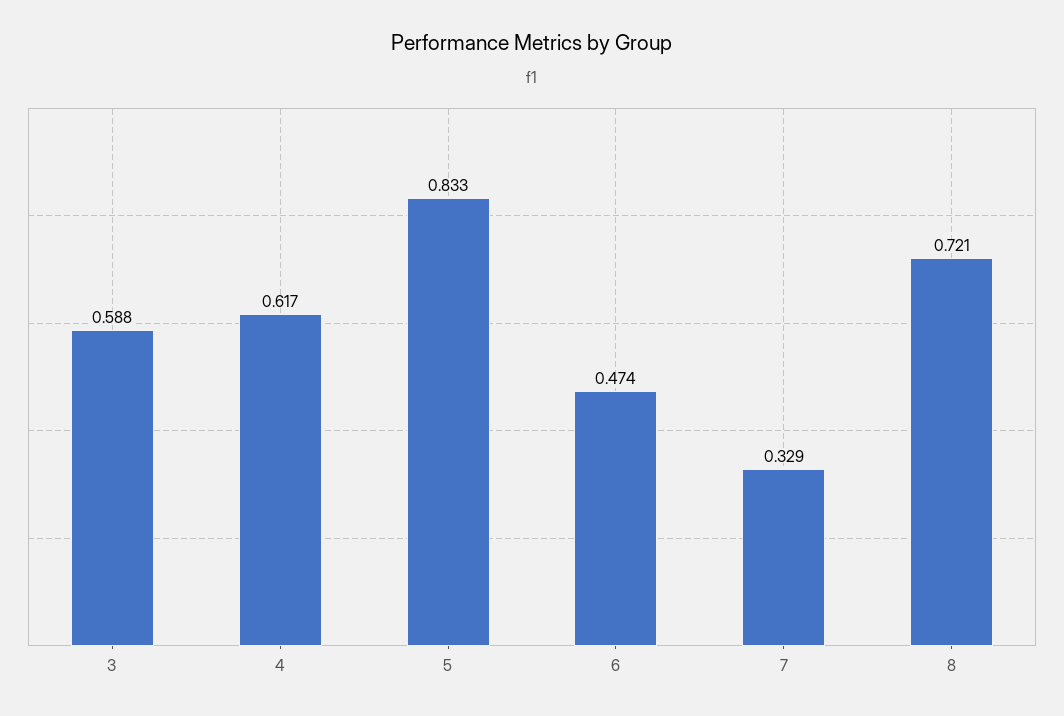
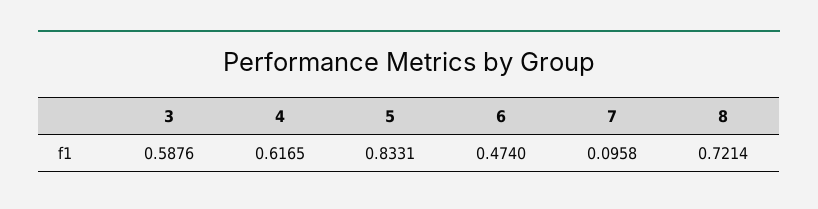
  {
    "3": 0.5876,
    "4": 0.6165,
    "5": 0.8331,
    "6": 0.474,
-   "7": 0.329,
+   "7": 0.0958,
    "8": 0.7214
  }

